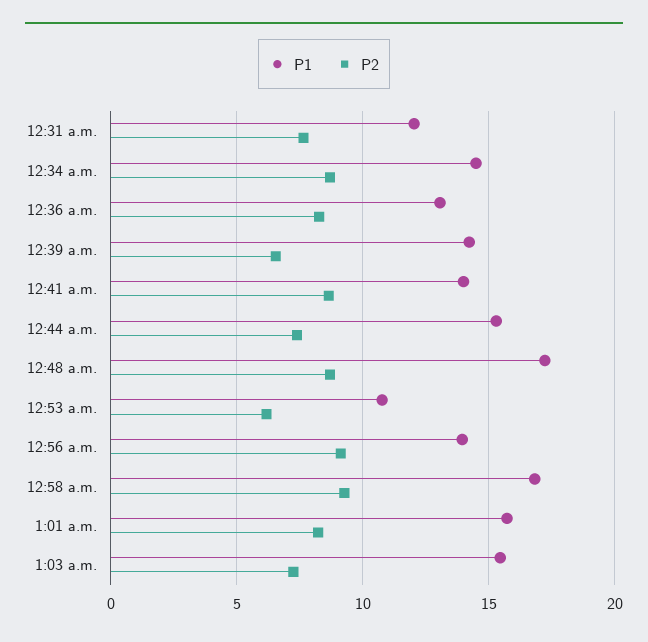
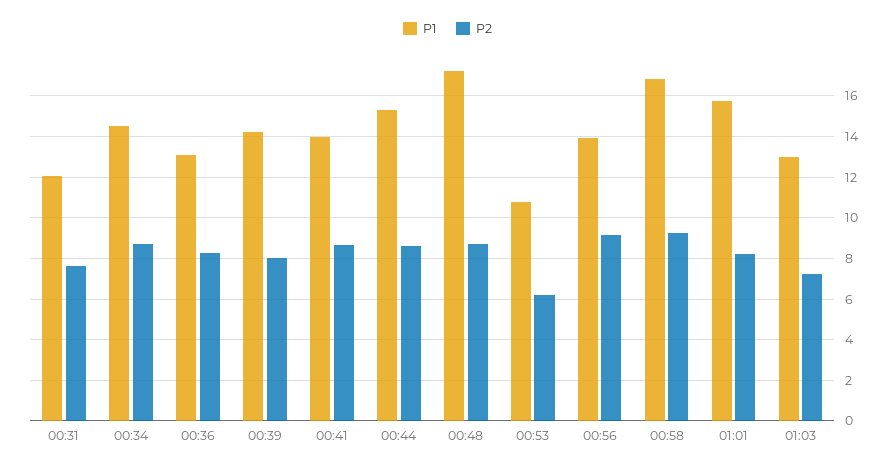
  {
    "P1": {
      "12:31 a.m.": 12,
      "12:34 a.m.": 14.5,
      "12:36 a.m.": 13,
      "12:39 a.m.": 14,
      "12:41 a.m.": 14,
      "12:44 a.m.": 15.5,
      "12:48 a.m.": 17,
      "12:53 a.m.": 11,
      "12:56 a.m.": 14,
      "12:58 a.m.": 17,
      "1:01 a.m.": 15.5,
-     "1:03 a.m.": 15.5
+     "1:03 a.m.": 13
    },
    "P2": {
      "12:31 a.m.": 7.5,
      "12:34 a.m.": 8.5,
      "12:36 a.m.": 8.5,
-     "12:39 a.m.": 6.5,
+     "12:39 a.m.": 8,
      "12:41 a.m.": 8.5,
-     "12:44 a.m.": 7.5,
+     "12:44 a.m.": 8.5,
      "12:48 a.m.": 8.5,
      "12:53 a.m.": 6,
      "12:56 a.m.": 9,
      "12:58 a.m.": 9.5,
      "1:01 a.m.": 8,
      "1:03 a.m.": 7.5
    }
  }

